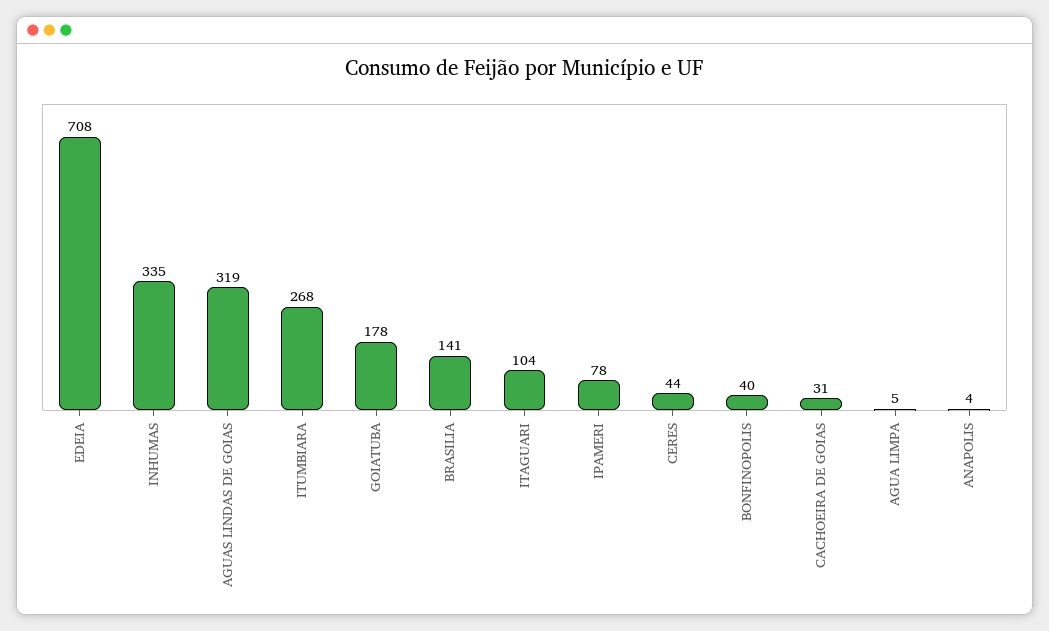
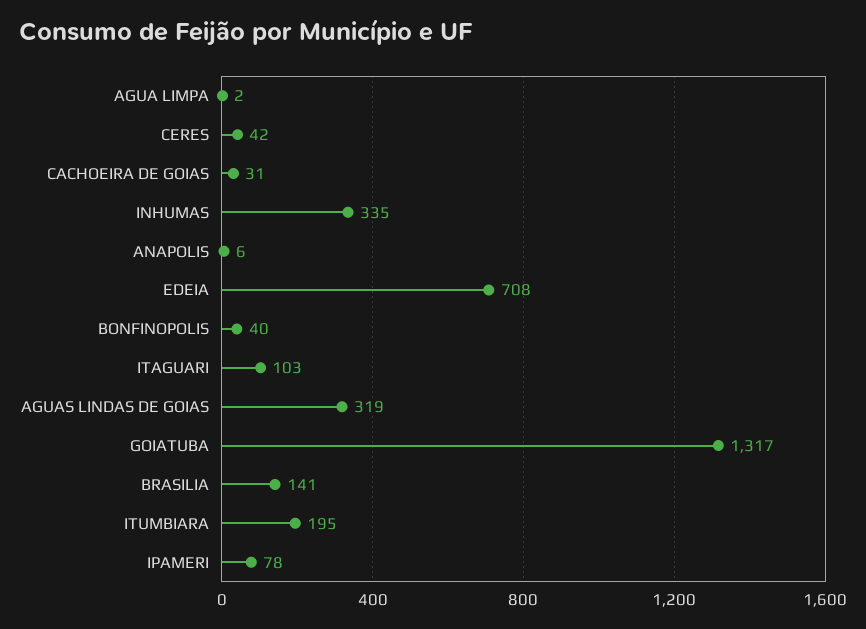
  {
    "EDEIA": 708,
    "INHUMAS": 335,
    "AGUAS LINDAS DE GOIAS": 319,
-   "ITUMBIARA": 268,
+   "ITUMBIARA": 195,
-   "GOIATUBA": 178,
+   "GOIATUBA": 1317,
    "BRASILIA": 141,
-   "ITAGUARI": 104,
+   "ITAGUARI": 103,
    "IPAMERI": 78,
-   "CERES": 44,
+   "CERES": 42,
    "BONFINOPOLIS": 40,
    "CACHOEIRA DE GOIAS": 31,
-   "AGUA LIMPA": 5,
+   "AGUA LIMPA": 2,
-   "ANAPOLIS": 4
+   "ANAPOLIS": 6
  }

